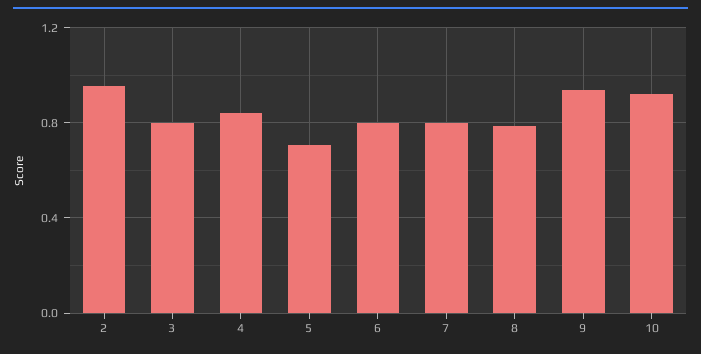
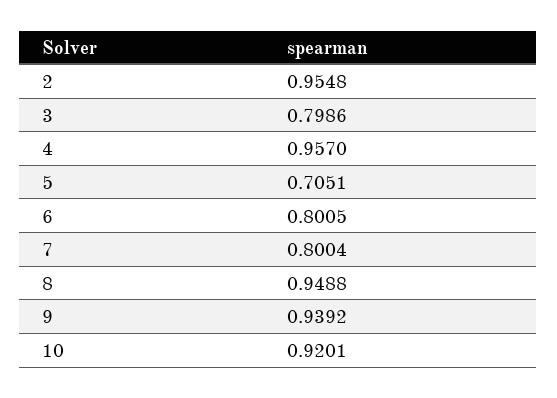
  {
    "2": 0.9548,
    "3": 0.7986,
-   "4": 0.85,
+   "4": 0.957,
    "5": 0.7051,
    "6": 0.8005,
    "7": 0.8004,
-   "8": 0.8,
+   "8": 0.9488,
    "9": 0.9392,
    "10": 0.9201
  }

